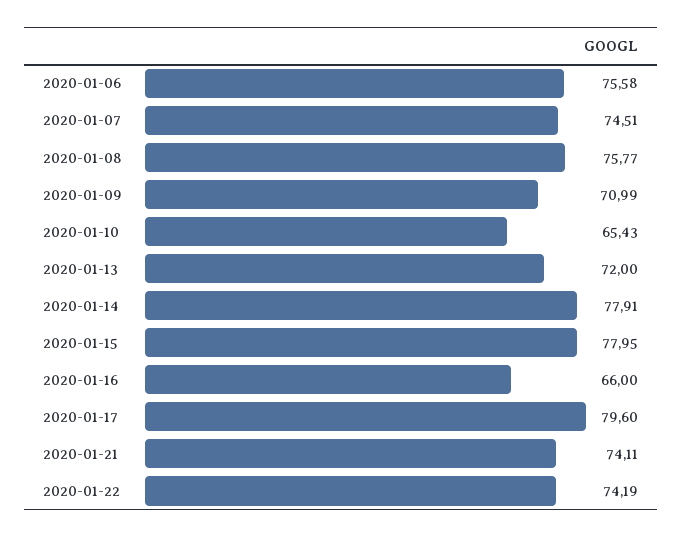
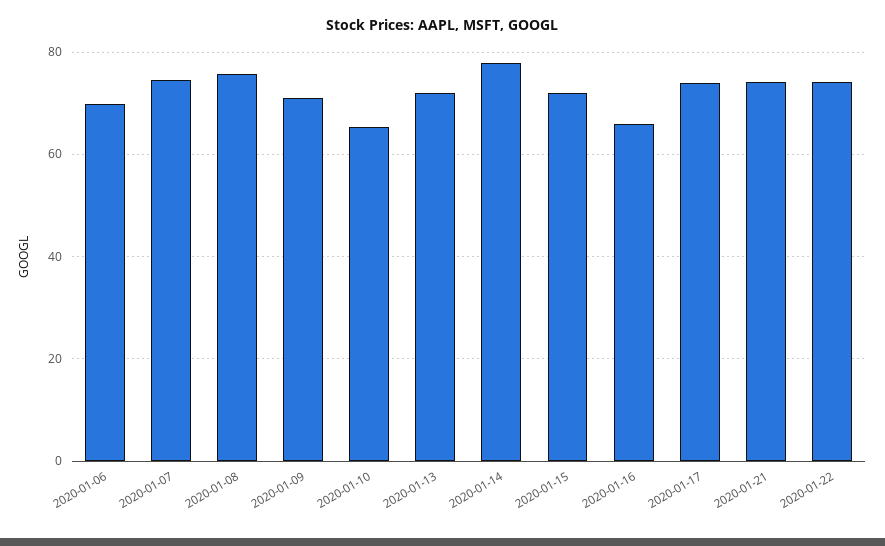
  {
-   "2020-01-06": 75.58,
+   "2020-01-06": 70,
    "2020-01-07": 74.51,
    "2020-01-08": 75.77,
    "2020-01-09": 70.99,
    "2020-01-10": 65.43,
    "2020-01-13": 72,
    "2020-01-14": 77.91,
-   "2020-01-15": 77.95,
+   "2020-01-15": 72,
    "2020-01-16": 66,
-   "2020-01-17": 79.6,
+   "2020-01-17": 74,
    "2020-01-21": 74.11,
    "2020-01-22": 74.19
  }

